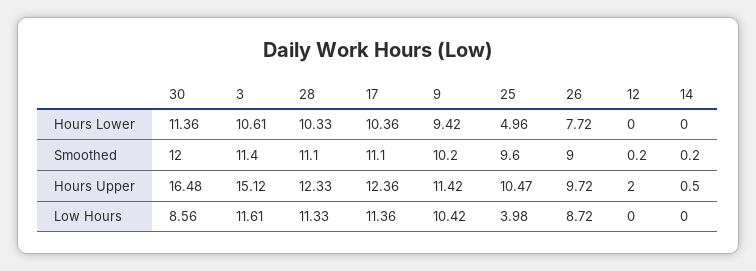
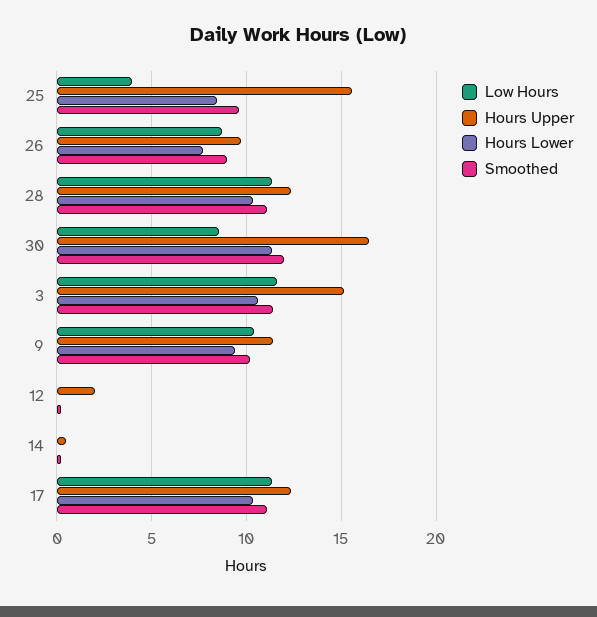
  {
    "Hours Lower": {
      "30": 11.36,
      "3": 10.61,
      "28": 10.33,
      "17": 10.36,
      "9": 9.42,
-     "25": 4.96,
+     "25": 8.5,
      "26": 7.72,
      "12": 0,
      "14": 0
    },
    "Smoothed": {
      "30": 12,
      "3": 11.4,
      "28": 11.1,
      "17": 11.1,
      "9": 10.2,
      "25": 9.6,
      "26": 9,
      "12": 0.2,
      "14": 0.2
    },
    "Hours Upper": {
      "30": 16.48,
      "3": 15.12,
      "28": 12.33,
      "17": 12.36,
      "9": 11.42,
-     "25": 10.47,
+     "25": 15.5,
      "26": 9.72,
      "12": 2,
      "14": 0.5
    },
    "Low Hours": {
      "30": 8.56,
      "3": 11.61,
      "28": 11.33,
      "17": 11.36,
      "9": 10.42,
      "25": 3.98,
      "26": 8.72,
      "12": 0,
      "14": 0
    }
  }

